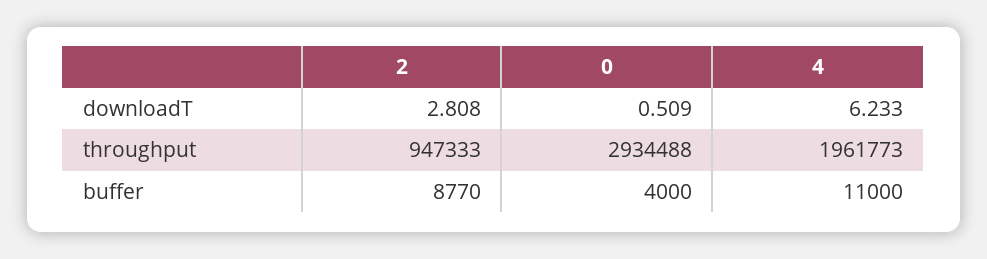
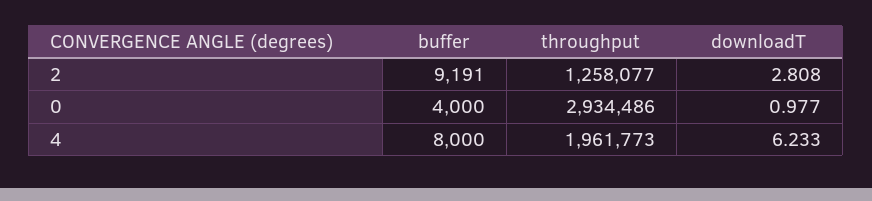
  {
    "2": {
      "downloadT": 2.808,
-     "throughput": 947333,
+     "throughput": 1258077,
-     "buffer": 8770
+     "buffer": 9191
    },
    "0": {
-     "downloadT": 0.509,
+     "downloadT": 0.977,
-     "throughput": 2934488,
+     "throughput": 2934486,
      "buffer": 4000
    },
    "4": {
      "downloadT": 6.233,
      "throughput": 1961773,
-     "buffer": 11000
+     "buffer": 8000
    }
  }

